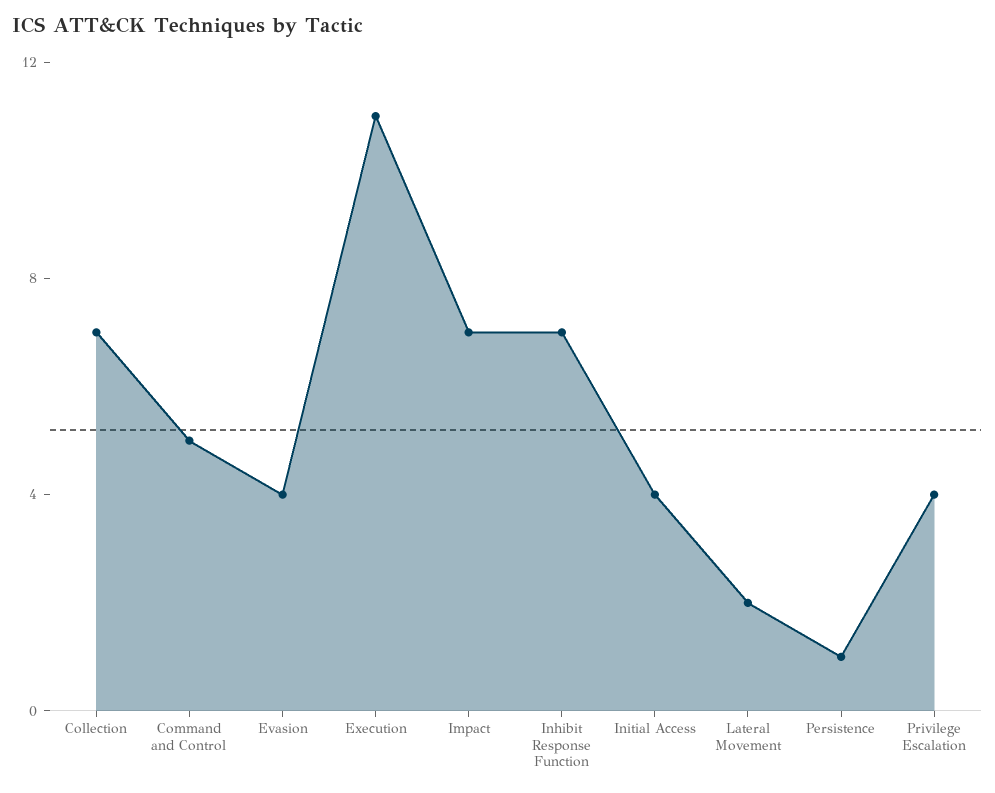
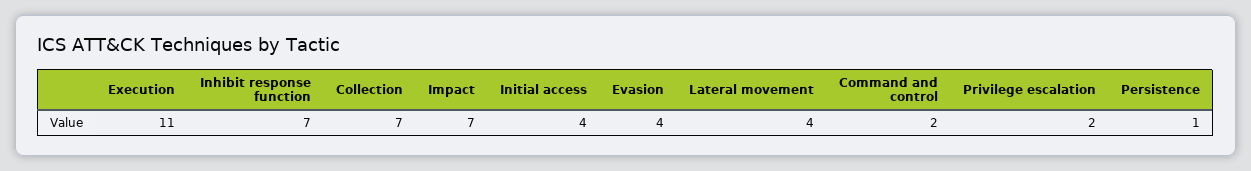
  {
    "Collection": 7,
-   "Command and Control": 5,
+   "Command and Control": 2,
    "Evasion": 4,
    "Execution": 11,
    "Impact": 7,
    "Inhibit Response Function": 7,
    "Initial Access": 4,
-   "Lateral Movement": 2,
+   "Lateral Movement": 4,
    "Persistence": 1,
-   "Privilege Escalation": 4
+   "Privilege Escalation": 2
  }

